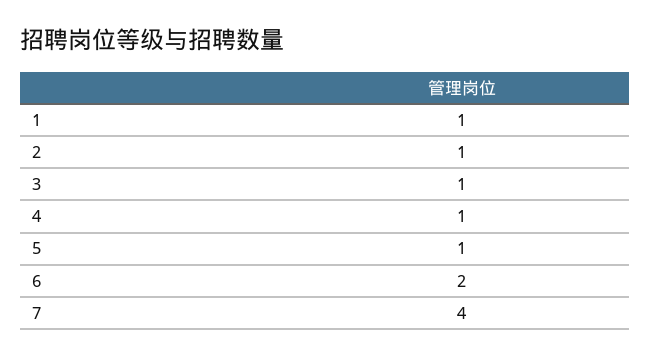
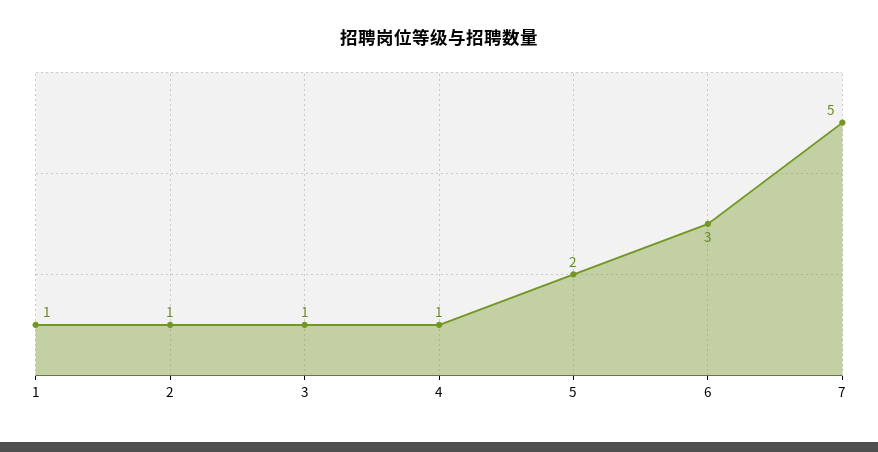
  {
    "1": 1,
    "2": 1,
    "3": 1,
    "4": 1,
-   "5": 1,
+   "5": 2,
-   "6": 2,
+   "6": 3,
-   "7": 4
+   "7": 5
  }

